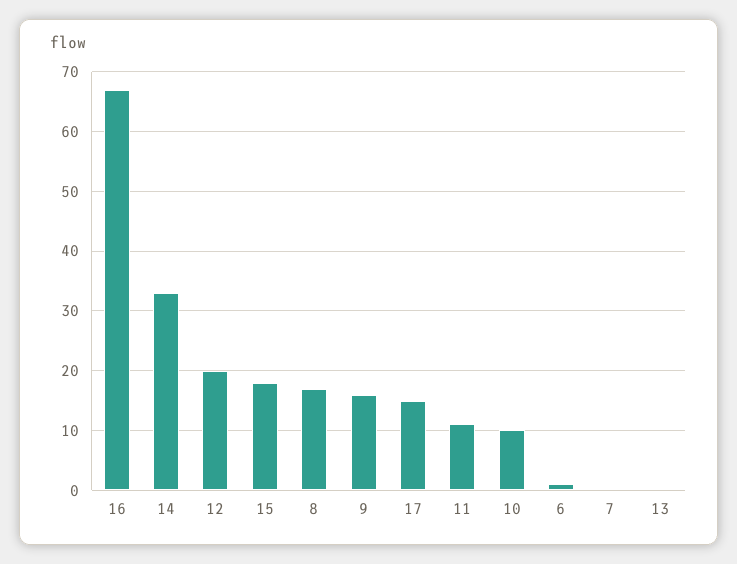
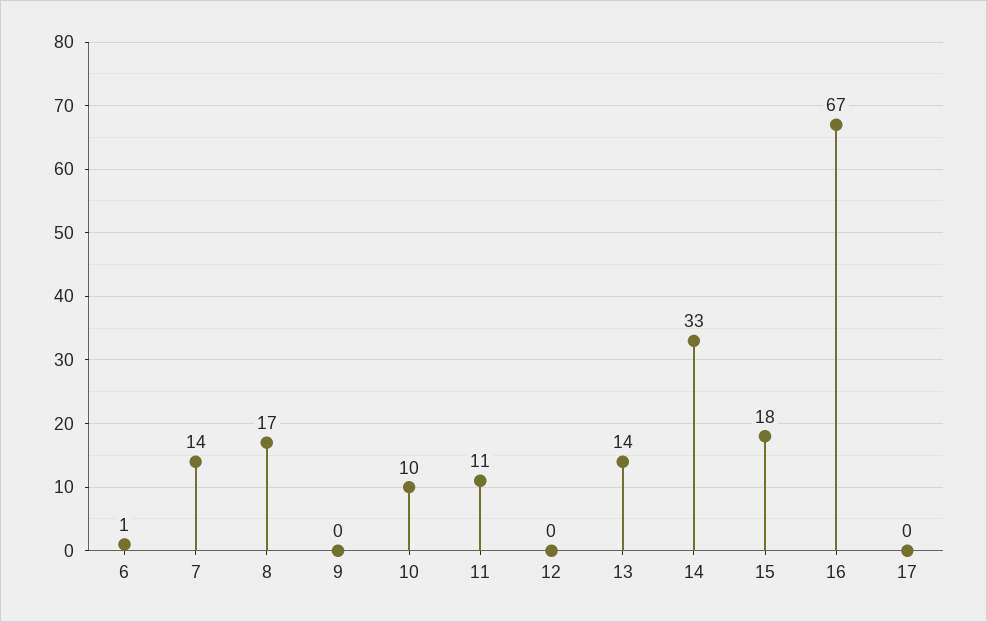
  {
    "16": 67,
    "14": 33,
-   "12": 20,
+   "12": 0,
    "15": 18,
    "8": 17,
-   "9": 15,
+   "9": 0,
-   "17": 15,
+   "17": 0,
    "11": 11,
    "10": 10,
    "6": 1,
-   "7": 0,
+   "7": 14,
-   "13": 0
+   "13": 14
  }

